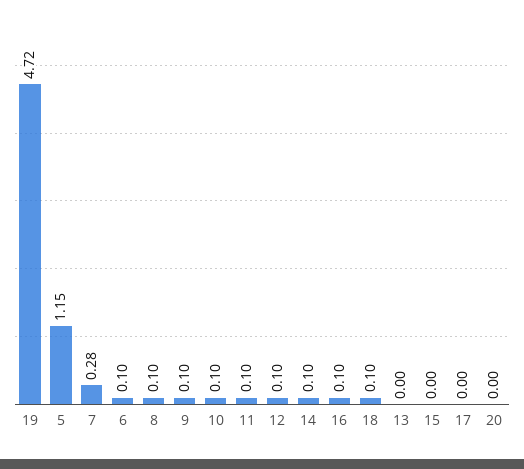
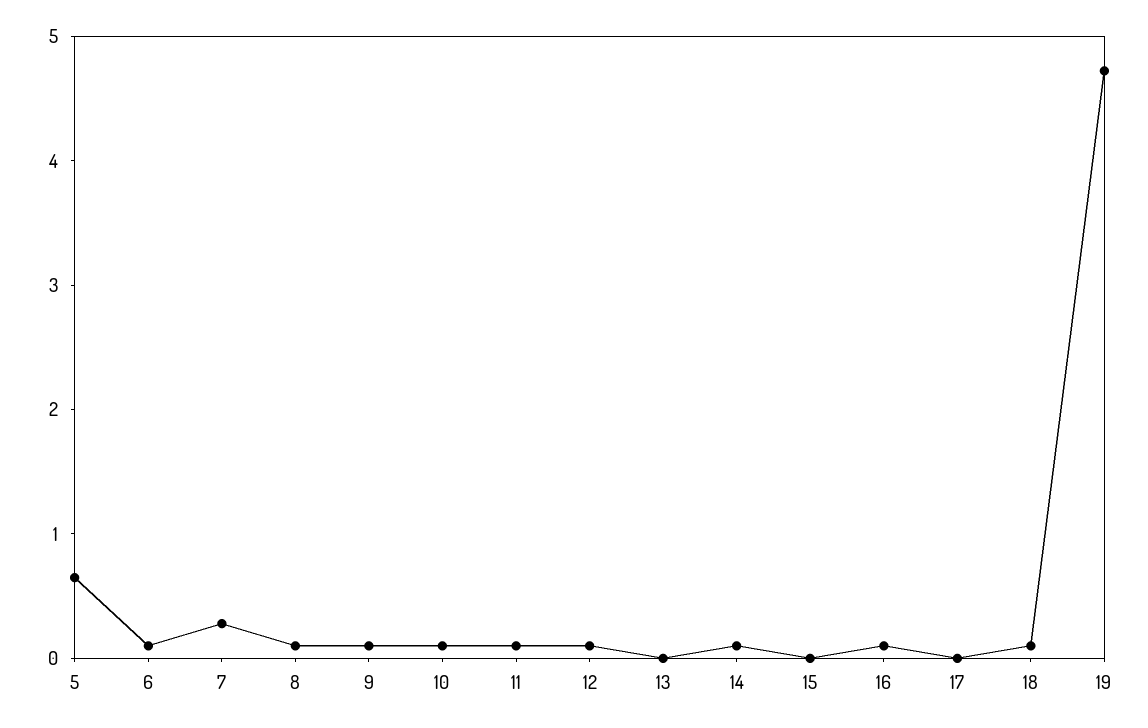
  {
    "19": 4.72,
-   "5": 1.15,
+   "5": 0.6,
    "7": 0.28,
    "6": 0.1,
    "8": 0.1,
    "9": 0.1,
    "10": 0.1,
    "11": 0.1,
    "12": 0.1,
    "14": 0.1,
    "16": 0.1,
    "18": 0.1,
    "13": 0,
    "15": 0,
-   "17": 0,
+   "17": 0
-   "20": 0
  }

